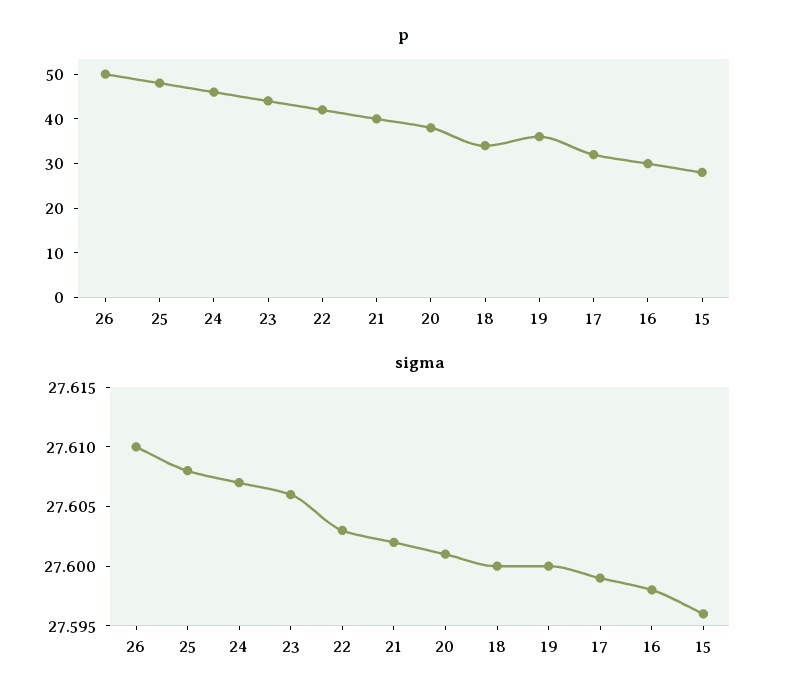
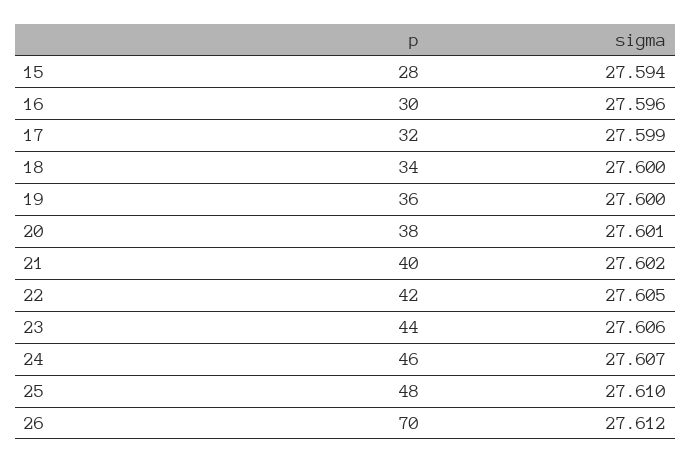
  {
    "p": {
-     "26": 50,
+     "26": 70,
      "25": 48,
      "24": 46,
      "23": 44,
      "22": 42,
      "21": 40,
      "20": 38,
      "18": 34,
      "19": 36,
      "17": 32,
      "16": 30,
      "15": 28
    },
    "sigma": {
-     "26": 27.61,
+     "26": 27.612,
-     "25": 27.608,
+     "25": 27.61,
      "24": 27.607,
      "23": 27.606,
-     "22": 27.603,
+     "22": 27.605,
      "21": 27.602,
      "20": 27.601,
      "18": 27.6,
      "19": 27.6,
      "17": 27.599,
-     "16": 27.598,
+     "16": 27.596,
-     "15": 27.596
+     "15": 27.594
    }
  }

